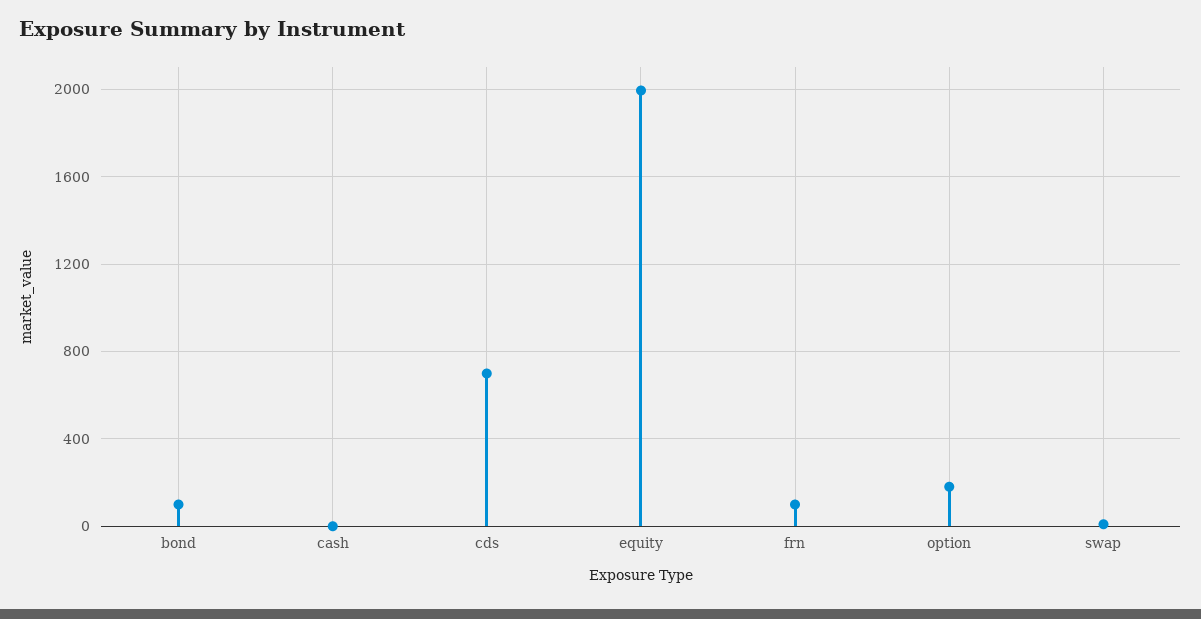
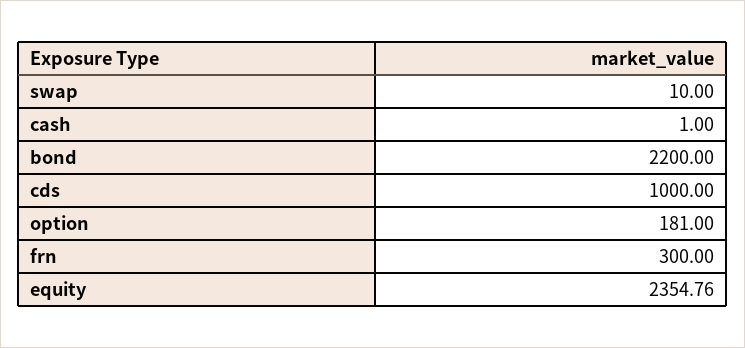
  {
-   "bond": 100,
+   "bond": 2200,
    "cash": 1,
-   "cds": 700,
+   "cds": 1000,
-   "equity": 2000,
+   "equity": 2354.76,
-   "frn": 100,
+   "frn": 300,
    "option": 181,
    "swap": 10
  }

